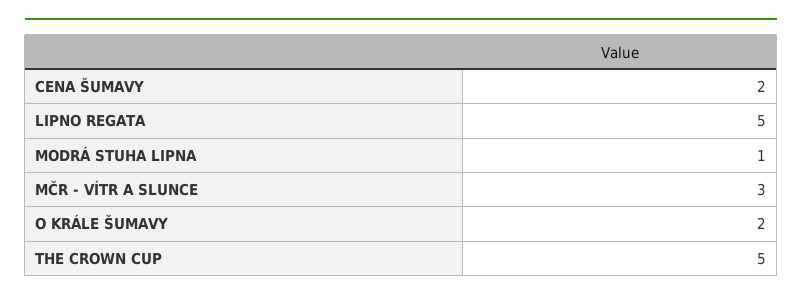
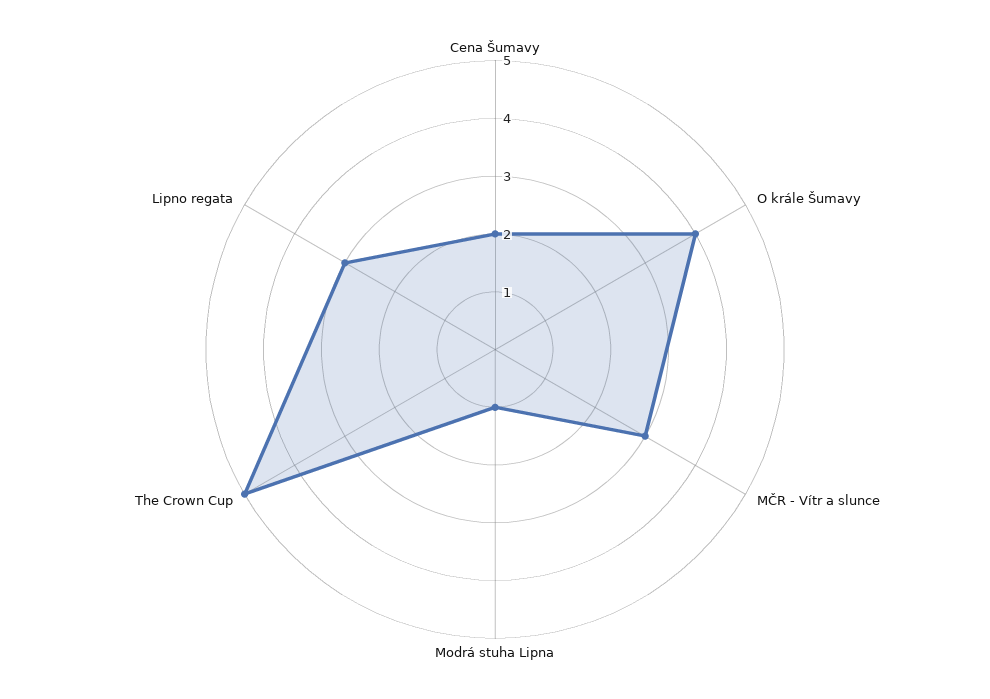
  {
    "CENA ŠUMAVY": 2,
-   "LIPNO REGATA": 5,
+   "LIPNO REGATA": 3,
    "MODRÁ STUHA LIPNA": 1,
    "MČR - VÍTR A SLUNCE": 3,
-   "O KRÁLE ŠUMAVY": 2,
+   "O KRÁLE ŠUMAVY": 4,
    "THE CROWN CUP": 5
  }

